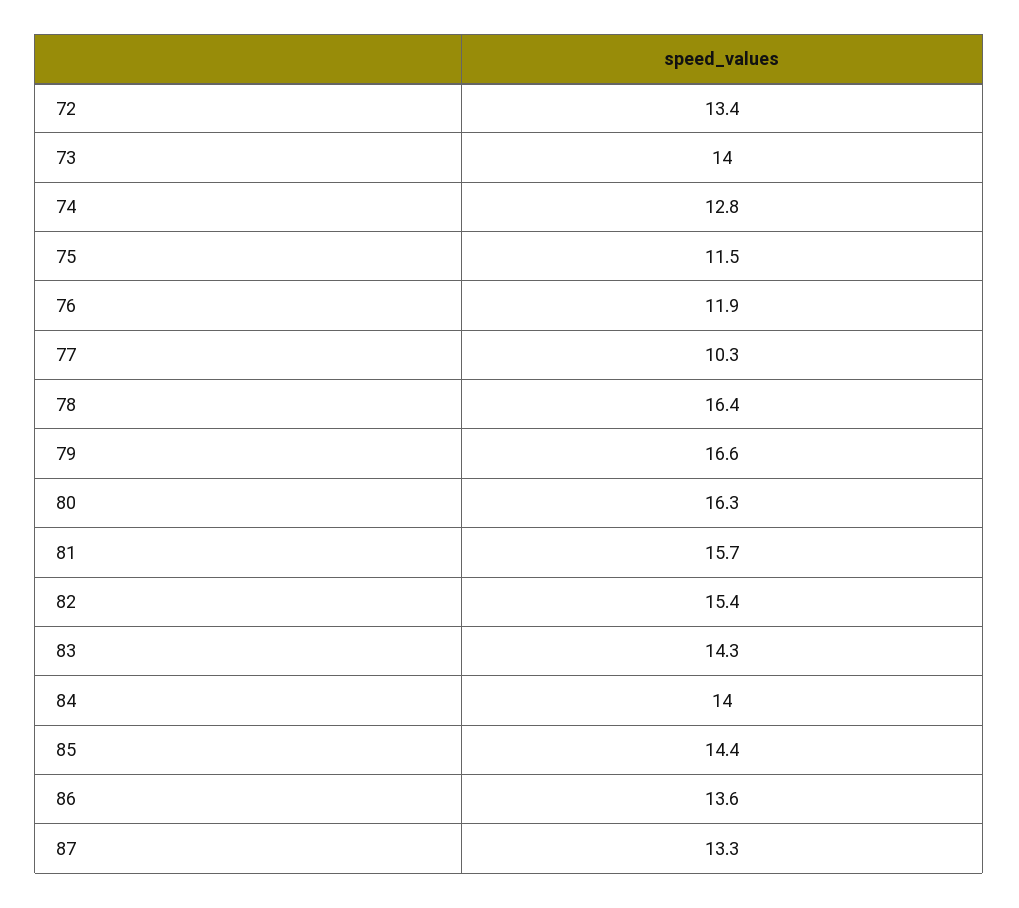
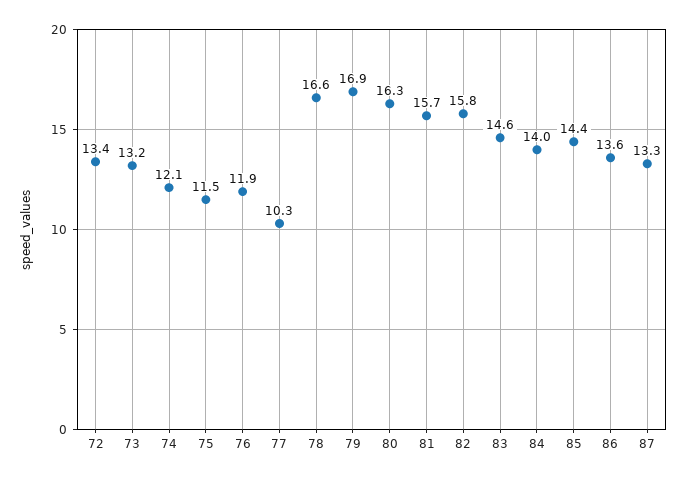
  {
    "72": 13.4,
-   "73": 14,
+   "73": 13.2,
-   "74": 12.8,
+   "74": 12.1,
    "75": 11.5,
    "76": 11.9,
    "77": 10.3,
-   "78": 16.4,
+   "78": 16.6,
-   "79": 16.6,
+   "79": 16.9,
    "80": 16.3,
    "81": 15.7,
-   "82": 15.4,
+   "82": 15.8,
-   "83": 14.3,
+   "83": 14.6,
    "84": 14,
    "85": 14.4,
    "86": 13.6,
    "87": 13.3
  }

